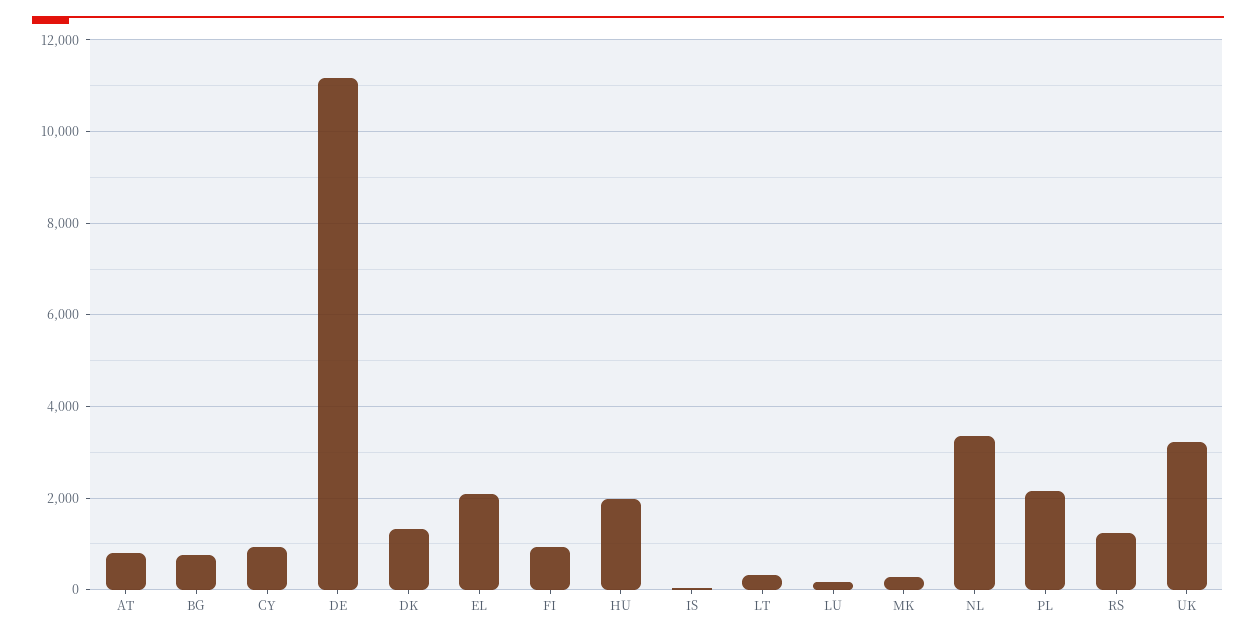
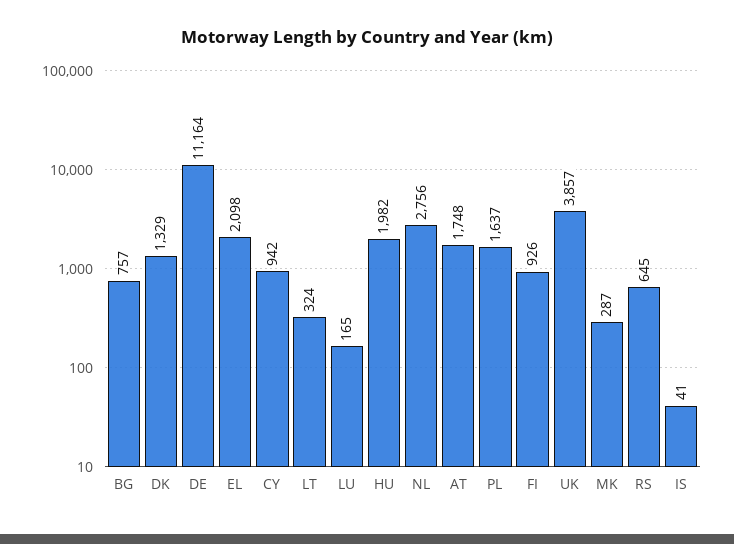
  {
-   "AT": 800,
+   "AT": 1748,
    "BG": 757,
    "CY": 942,
    "DE": 11164,
    "DK": 1329,
    "EL": 2098,
    "FI": 926,
    "HU": 1982,
    "IS": 41,
    "LT": 324,
    "LU": 165,
    "MK": 287,
-   "NL": 3400,
+   "NL": 2756,
-   "PL": 2200,
+   "PL": 1637,
-   "RS": 1200,
+   "RS": 645,
-   "UK": 3200
+   "UK": 3857
  }

